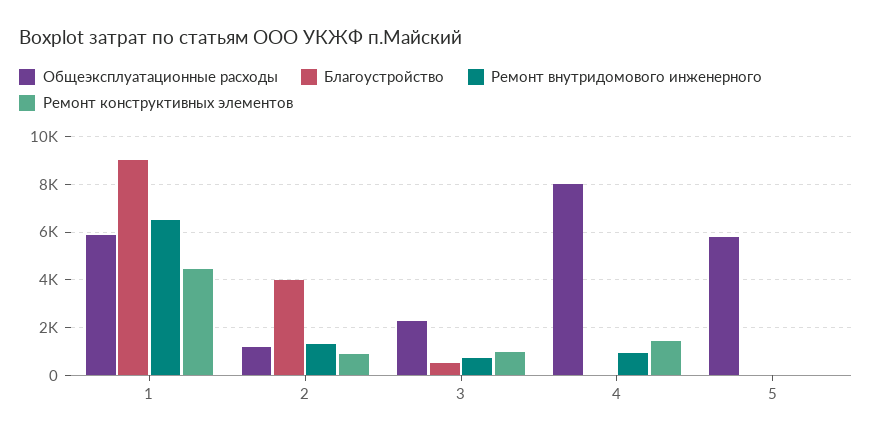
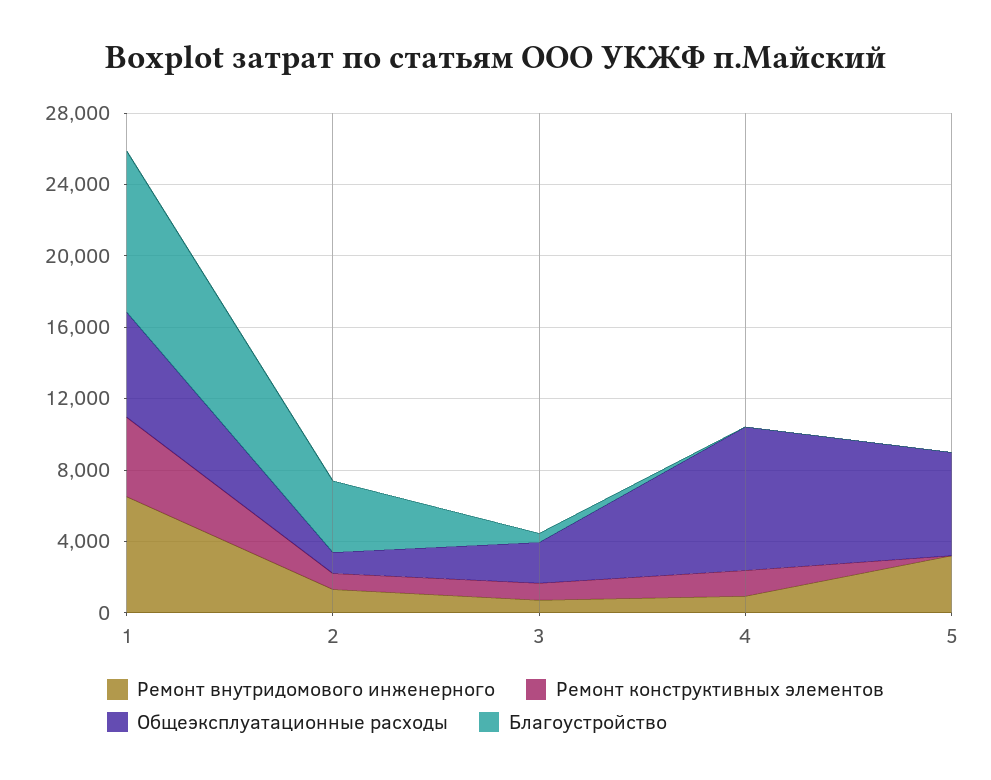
  {
    "Общеэксплуатационные расходы": {
      "1": 6000,
      "2": 1000,
      "3": 2500,
      "4": 8000,
      "5": 6000
    },
    "Благоустройство": {
      "1": 9000,
      "2": 4000,
      "3": 500,
      "4": 0,
      "5": 0
    },
    "Ремонт внутридомового инженерного": {
      "1": 6500,
      "2": 1500,
      "3": 500,
      "4": 1000,
-     "5": 0
+     "5": 3000
    },
    "Ремонт конструктивных элементов": {
      "1": 4500,
      "2": 1000,
      "3": 1000,
      "4": 1500,
      "5": 0
    }
  }

